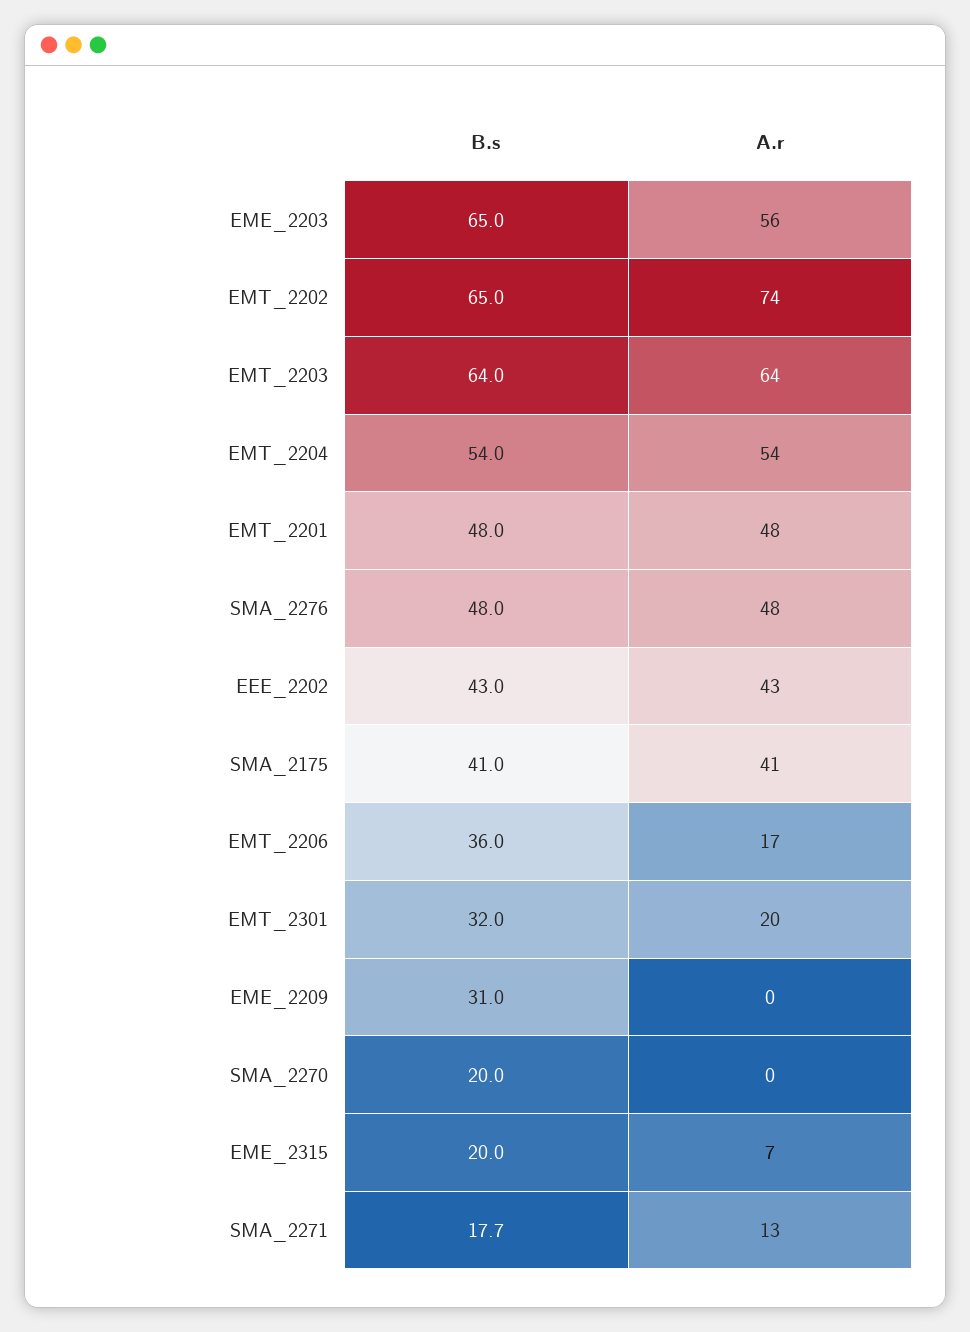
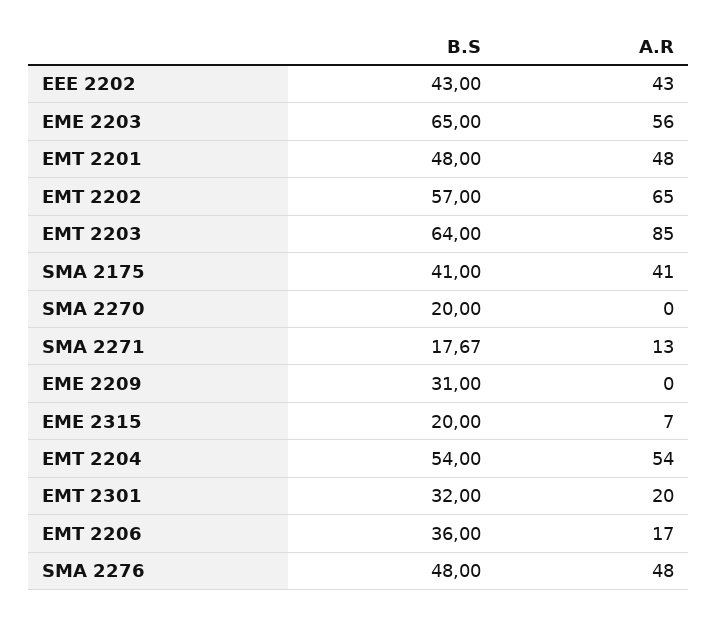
  {
    "B.s": {
      "EME_2203": 65,
-     "EMT_2202": 65,
+     "EMT_2202": 57,
      "EMT_2203": 64,
      "EMT_2204": 54,
      "EMT_2201": 48,
      "SMA_2276": 48,
      "EEE_2202": 43,
      "SMA_2175": 41,
      "EMT_2206": 36,
      "EMT_2301": 32,
      "EME_2209": 31,
      "SMA_2270": 20,
      "EME_2315": 20,
      "SMA_2271": 17.67
    },
    "A.r": {
      "EME_2203": 56,
-     "EMT_2202": 74,
+     "EMT_2202": 65,
-     "EMT_2203": 64,
+     "EMT_2203": 85,
      "EMT_2204": 54,
      "EMT_2201": 48,
      "SMA_2276": 48,
      "EEE_2202": 43,
      "SMA_2175": 41,
      "EMT_2206": 17,
      "EMT_2301": 20,
      "EME_2209": 0,
      "SMA_2270": 0,
      "EME_2315": 7,
      "SMA_2271": 13
    }
  }

